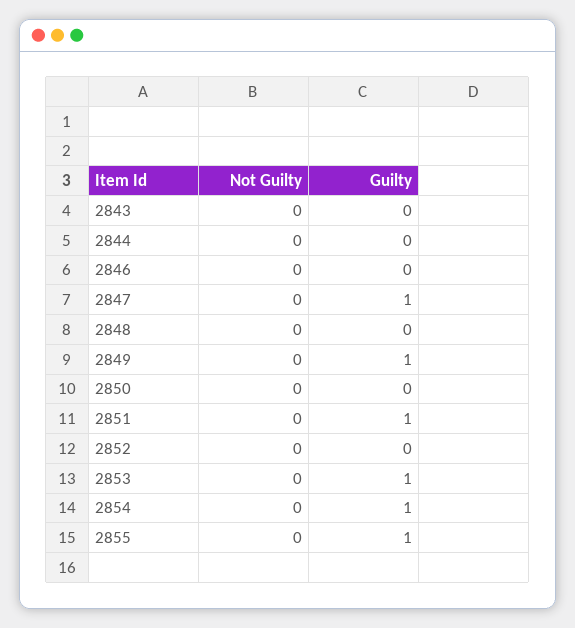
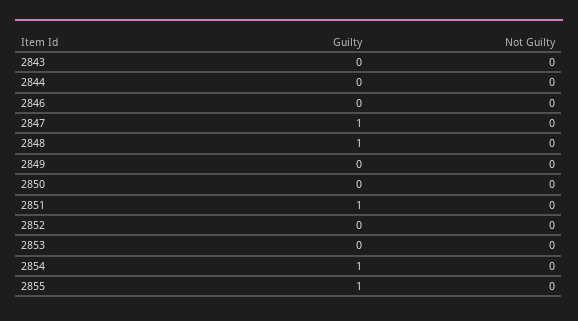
  {
    "Not Guilty": {
      "2843": 0,
      "2844": 0,
      "2846": 0,
      "2847": 0,
      "2848": 0,
      "2849": 0,
      "2850": 0,
      "2851": 0,
      "2852": 0,
      "2853": 0,
      "2854": 0,
      "2855": 0
    },
    "Guilty": {
      "2843": 0,
      "2844": 0,
      "2846": 0,
      "2847": 1,
-     "2848": 0,
+     "2848": 1,
-     "2849": 1,
+     "2849": 0,
      "2850": 0,
      "2851": 1,
      "2852": 0,
-     "2853": 1,
+     "2853": 0,
      "2854": 1,
      "2855": 1
    }
  }

